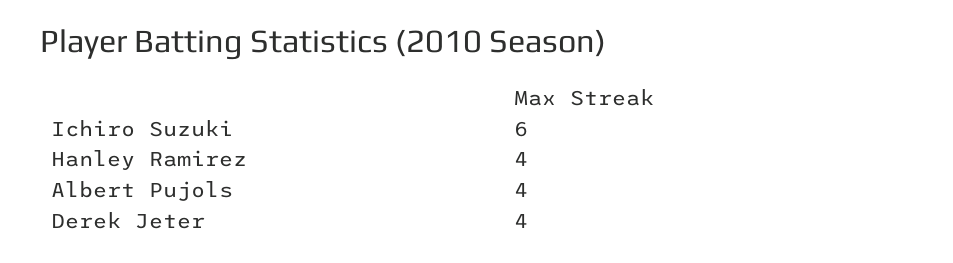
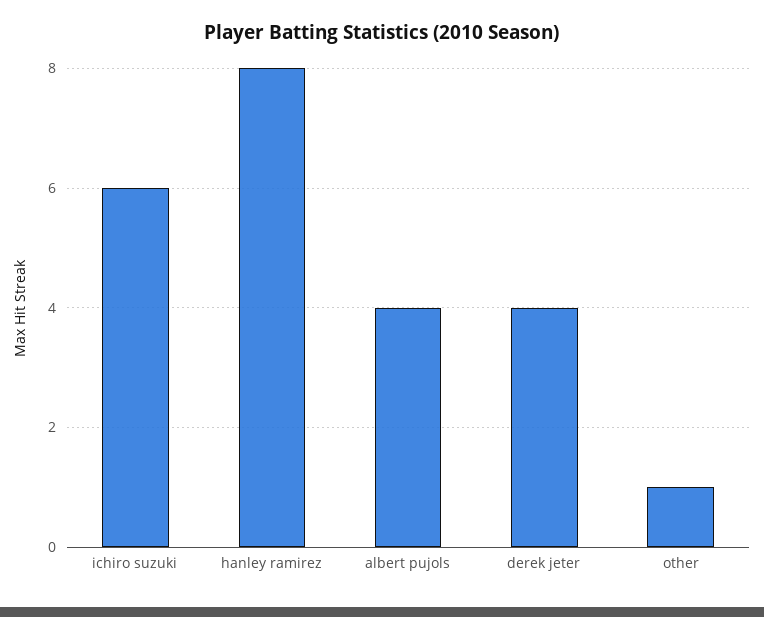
  {
    "Ichiro Suzuki": 6,
-   "Hanley Ramirez": 4,
+   "Hanley Ramirez": 8,
    "Albert Pujols": 4,
-   "Derek Jeter": 4
+   "Derek Jeter": 4,
+   "other": 1
  }

